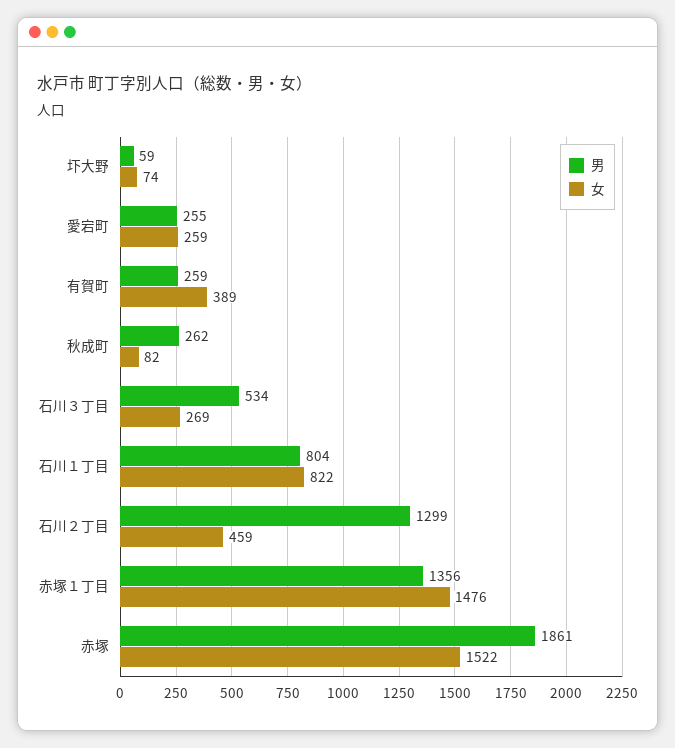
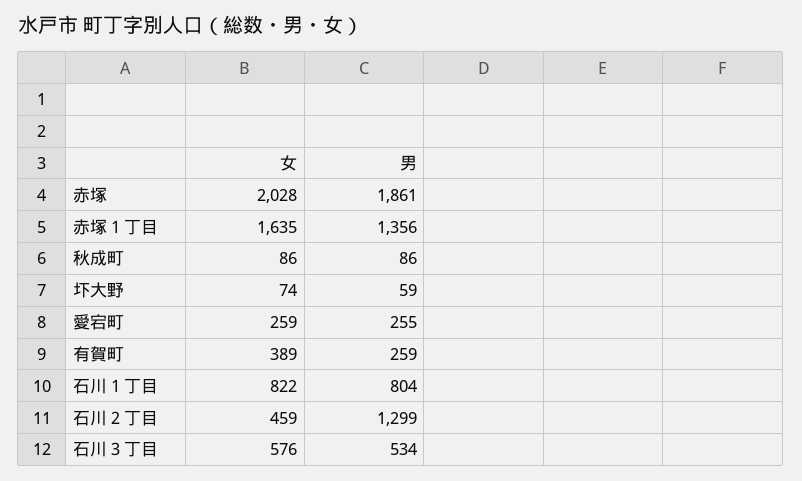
  {
    "男": {
      "圷大野": 59,
      "愛宕町": 255,
      "有賀町": 259,
-     "秋成町": 262,
+     "秋成町": 86,
      "石川３丁目": 534,
      "石川１丁目": 804,
      "石川２丁目": 1299,
      "赤塚１丁目": 1356,
      "赤塚": 1861
    },
    "女": {
      "圷大野": 74,
      "愛宕町": 259,
      "有賀町": 389,
-     "秋成町": 82,
+     "秋成町": 86,
-     "石川３丁目": 269,
+     "石川３丁目": 576,
      "石川１丁目": 822,
      "石川２丁目": 459,
-     "赤塚１丁目": 1476,
+     "赤塚１丁目": 1635,
-     "赤塚": 1522
+     "赤塚": 2028
    }
  }

